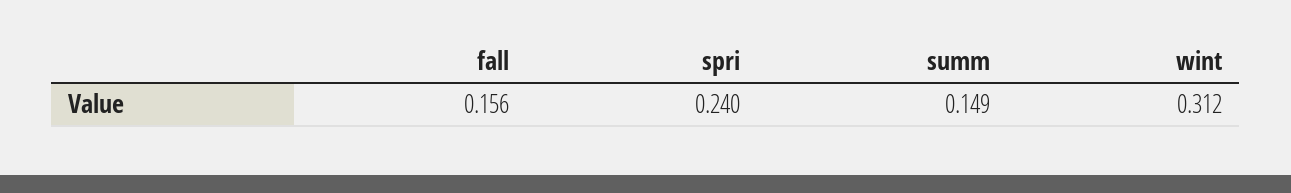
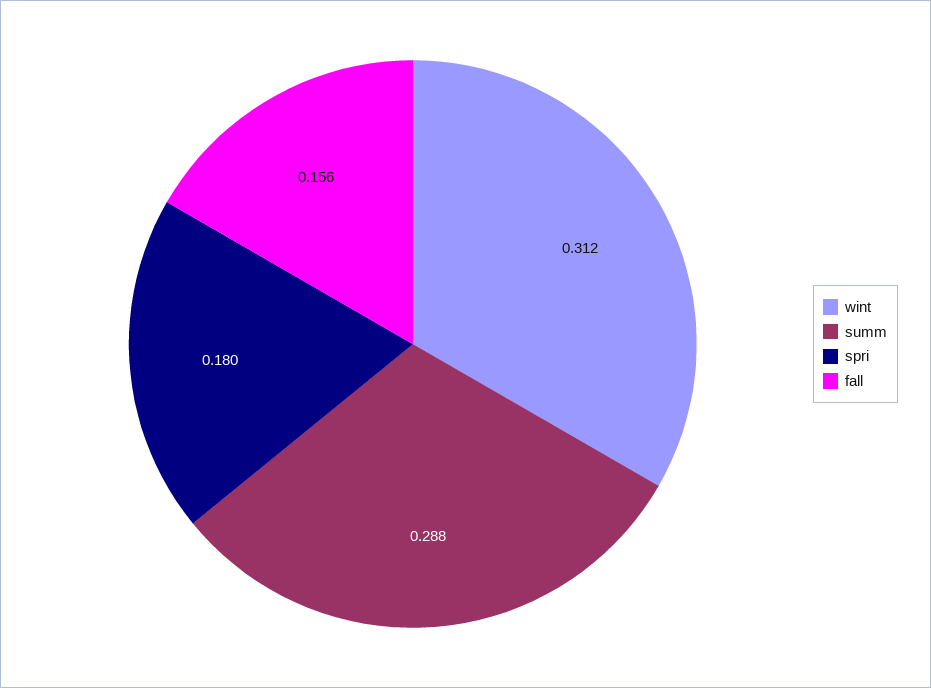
  {
    "fall": 0.156,
-   "spri": 0.24,
+   "spri": 0.18,
-   "summ": 0.149,
+   "summ": 0.288,
    "wint": 0.312
  }

